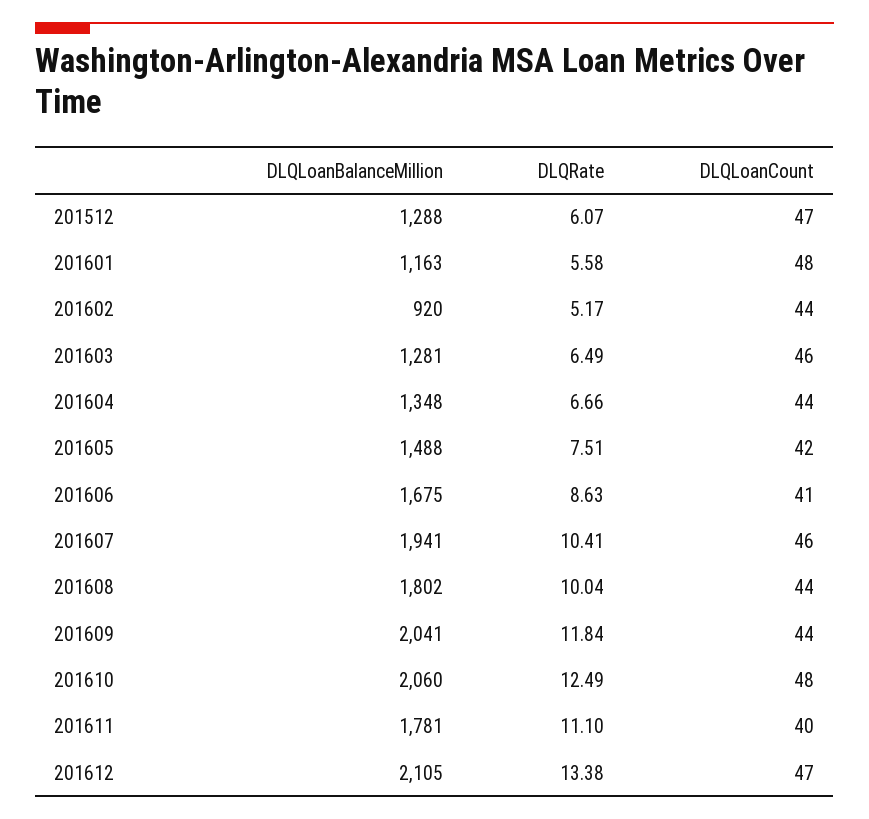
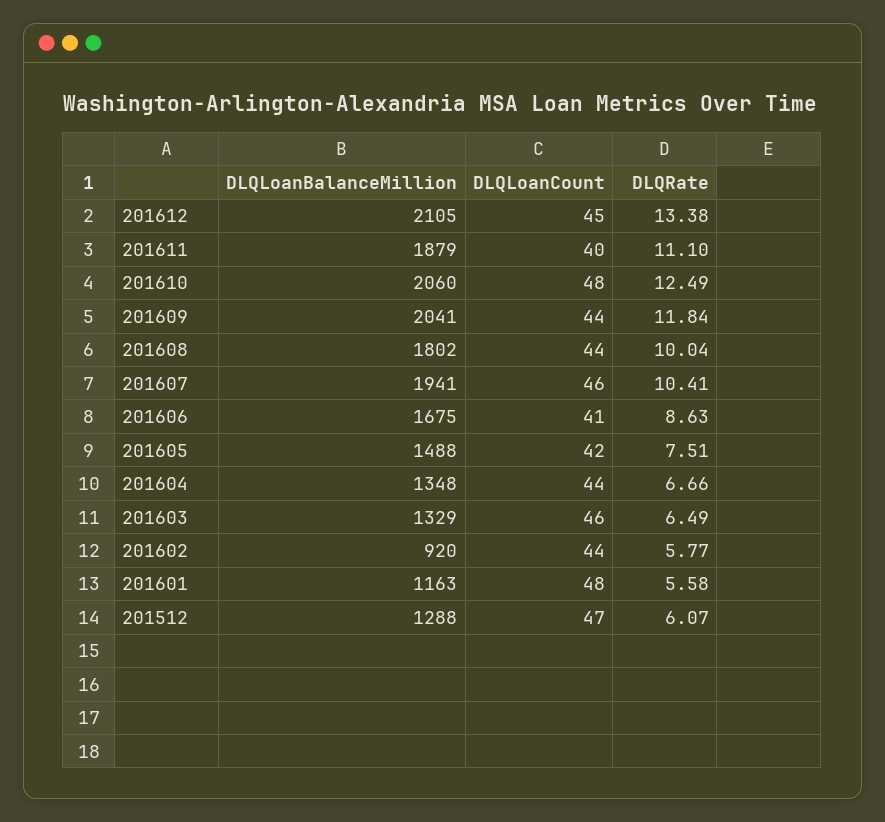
  {
    "DLQLoanBalanceMillion": {
      "201512": 1288,
      "201601": 1163,
      "201602": 920,
-     "201603": 1281,
+     "201603": 1329,
      "201604": 1348,
      "201605": 1488,
      "201606": 1675,
      "201607": 1941,
      "201608": 1802,
      "201609": 2041,
      "201610": 2060,
-     "201611": 1781,
+     "201611": 1879,
      "201612": 2105
    },
    "DLQRate": {
      "201512": 6.07,
      "201601": 5.58,
-     "201602": 5.17,
+     "201602": 5.77,
      "201603": 6.49,
      "201604": 6.66,
      "201605": 7.51,
      "201606": 8.63,
      "201607": 10.41,
      "201608": 10.04,
      "201609": 11.84,
      "201610": 12.49,
      "201611": 11.1,
      "201612": 13.38
    },
    "DLQLoanCount": {
      "201512": 47,
      "201601": 48,
      "201602": 44,
      "201603": 46,
      "201604": 44,
      "201605": 42,
      "201606": 41,
      "201607": 46,
      "201608": 44,
      "201609": 44,
      "201610": 48,
      "201611": 40,
-     "201612": 47
+     "201612": 45
    }
  }

